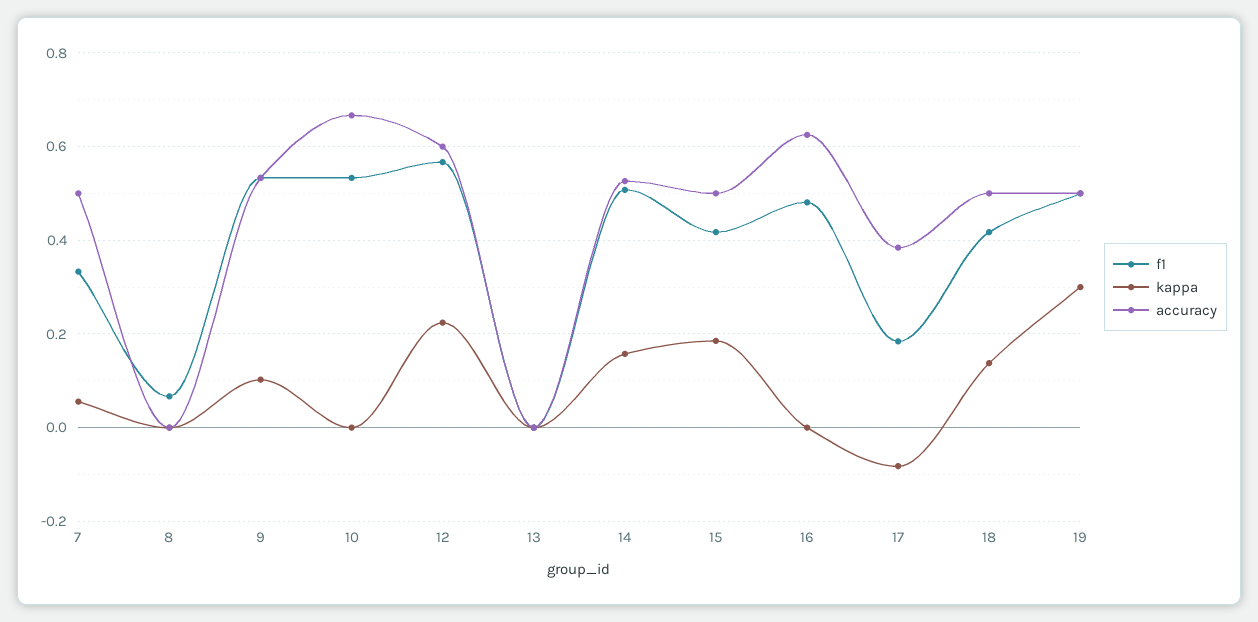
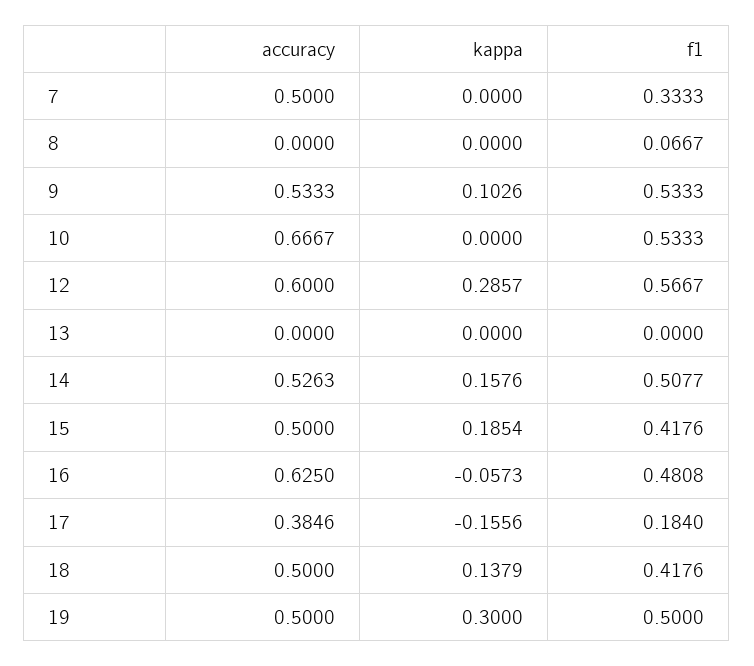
  {
    "f1": {
      "7": 0.3333,
      "8": 0.0667,
      "9": 0.5333,
      "10": 0.5333,
      "12": 0.5667,
      "13": 0,
      "14": 0.5077,
      "15": 0.4176,
      "16": 0.4808,
      "17": 0.184,
      "18": 0.4176,
      "19": 0.5
    },
    "kappa": {
-     "7": 0.06,
+     "7": 0,
      "8": 0,
      "9": 0.1026,
      "10": 0,
-     "12": 0.22,
+     "12": 0.2857,
      "13": 0,
      "14": 0.1576,
      "15": 0.1854,
-     "16": 0,
+     "16": -0.0573,
-     "17": -0.08,
+     "17": -0.1556,
      "18": 0.1379,
      "19": 0.3
    },
    "accuracy": {
      "7": 0.5,
      "8": 0,
      "9": 0.5333,
      "10": 0.6667,
      "12": 0.6,
      "13": 0,
      "14": 0.5263,
      "15": 0.5,
      "16": 0.625,
      "17": 0.3846,
      "18": 0.5,
      "19": 0.5
    }
  }

